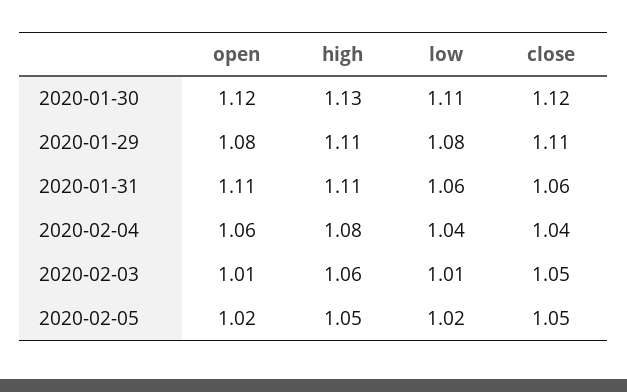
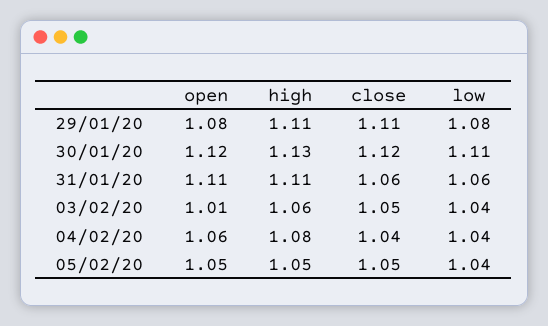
  {
    "open": {
      "2020-01-30": 1.12,
      "2020-01-29": 1.08,
      "2020-01-31": 1.11,
      "2020-02-04": 1.06,
      "2020-02-03": 1.01,
-     "2020-02-05": 1.02
+     "2020-02-05": 1.05
    },
    "high": {
      "2020-01-30": 1.13,
      "2020-01-29": 1.11,
      "2020-01-31": 1.11,
      "2020-02-04": 1.08,
      "2020-02-03": 1.06,
      "2020-02-05": 1.05
    },
    "low": {
      "2020-01-30": 1.11,
      "2020-01-29": 1.08,
      "2020-01-31": 1.06,
      "2020-02-04": 1.04,
-     "2020-02-03": 1.01,
+     "2020-02-03": 1.04,
-     "2020-02-05": 1.02
+     "2020-02-05": 1.04
    },
    "close": {
      "2020-01-30": 1.12,
      "2020-01-29": 1.11,
      "2020-01-31": 1.06,
      "2020-02-04": 1.04,
      "2020-02-03": 1.05,
      "2020-02-05": 1.05
    }
  }

